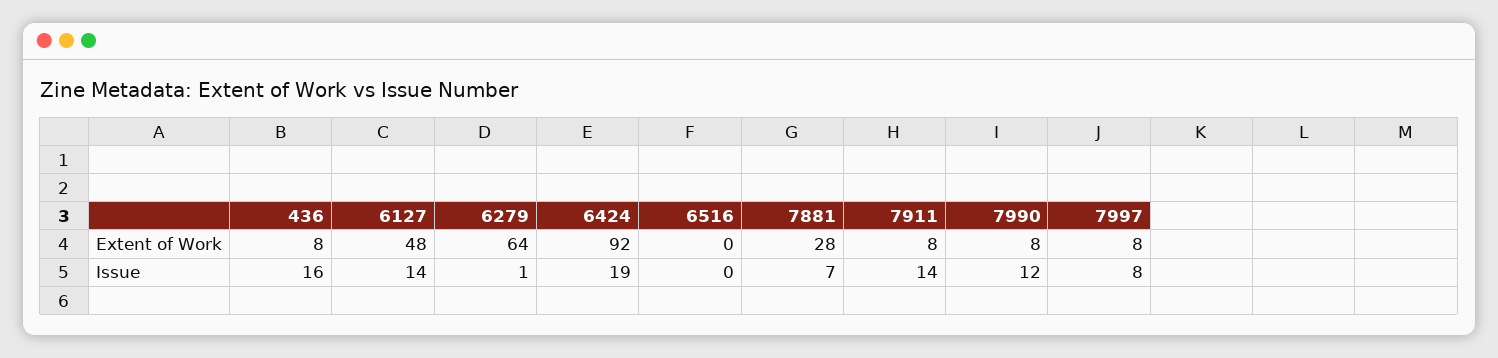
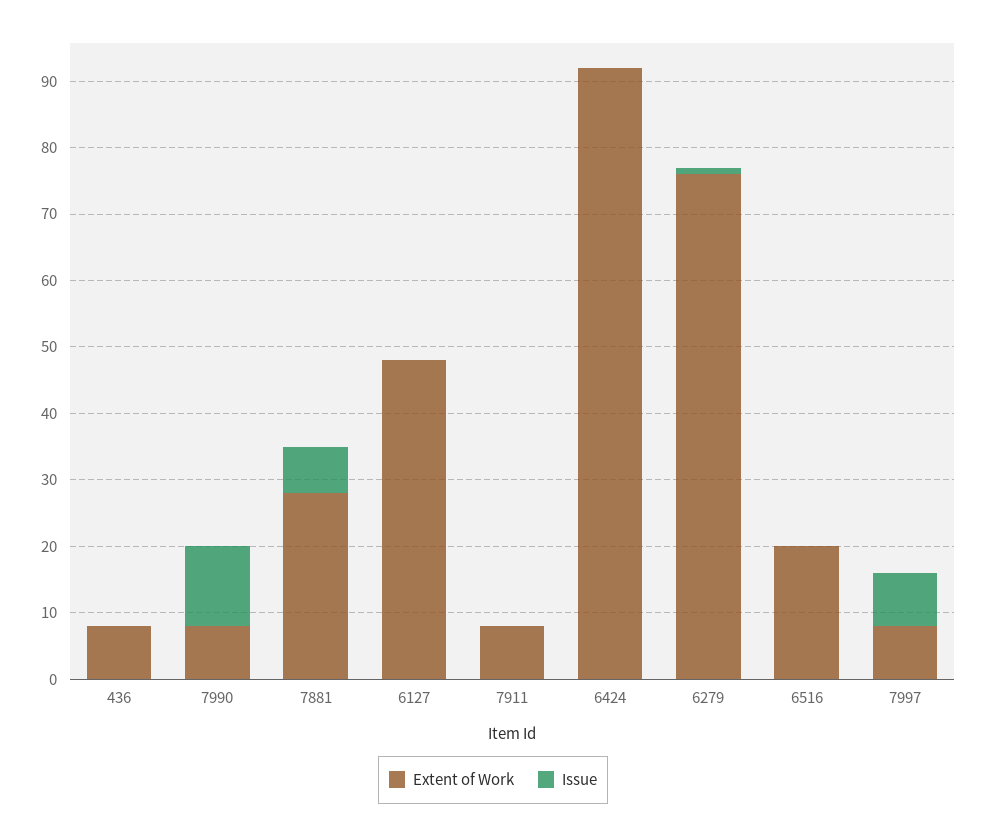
  {
    "Extent of Work": {
      "436": 8,
      "6127": 48,
-     "6279": 64,
+     "6279": 75,
      "6424": 92,
-     "6516": 0,
+     "6516": 20,
      "7881": 28,
      "7911": 8,
      "7990": 8,
      "7997": 8
    },
    "Issue": {
-     "436": 16,
+     "436": 0,
-     "6127": 14,
+     "6127": 0,
      "6279": 1,
-     "6424": 19,
+     "6424": 0,
      "6516": 0,
      "7881": 7,
-     "7911": 14,
+     "7911": 0,
      "7990": 12,
      "7997": 8
    }
  }

